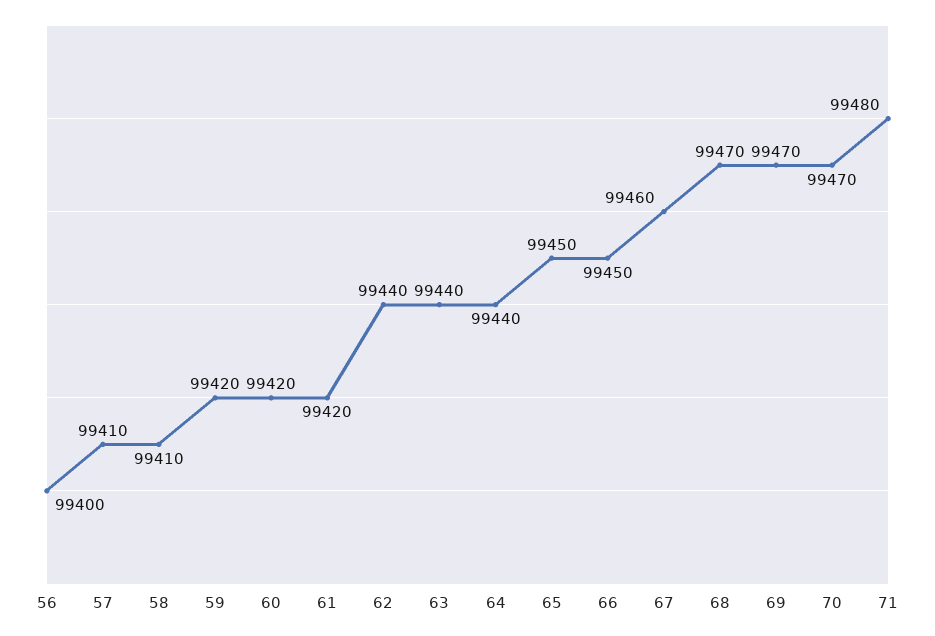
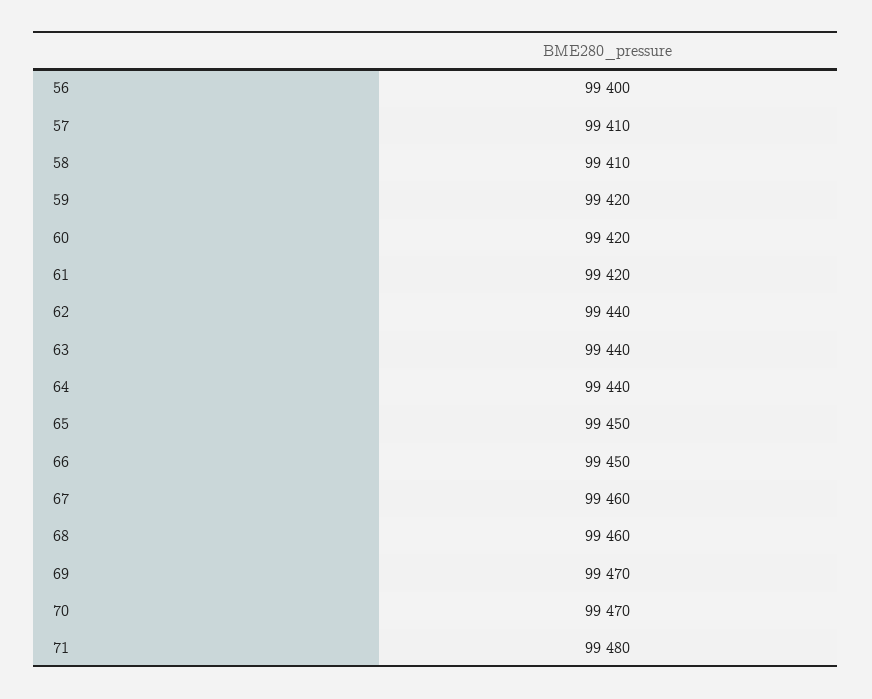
  {
    "56": 99400,
    "57": 99410,
    "58": 99410,
    "59": 99420,
    "60": 99420,
    "61": 99420,
    "62": 99440,
    "63": 99440,
    "64": 99440,
    "65": 99450,
    "66": 99450,
    "67": 99460,
-   "68": 99470,
+   "68": 99460,
    "69": 99470,
    "70": 99470,
    "71": 99480
  }

